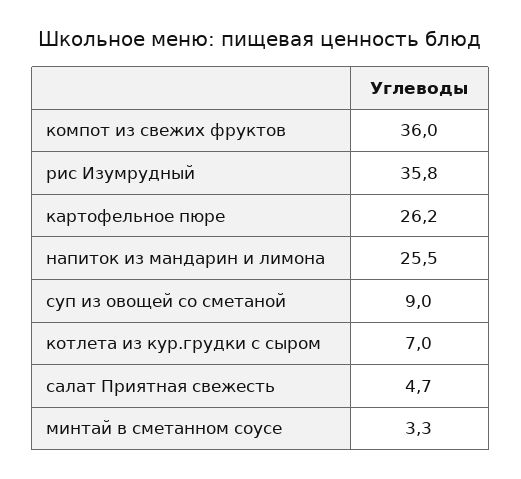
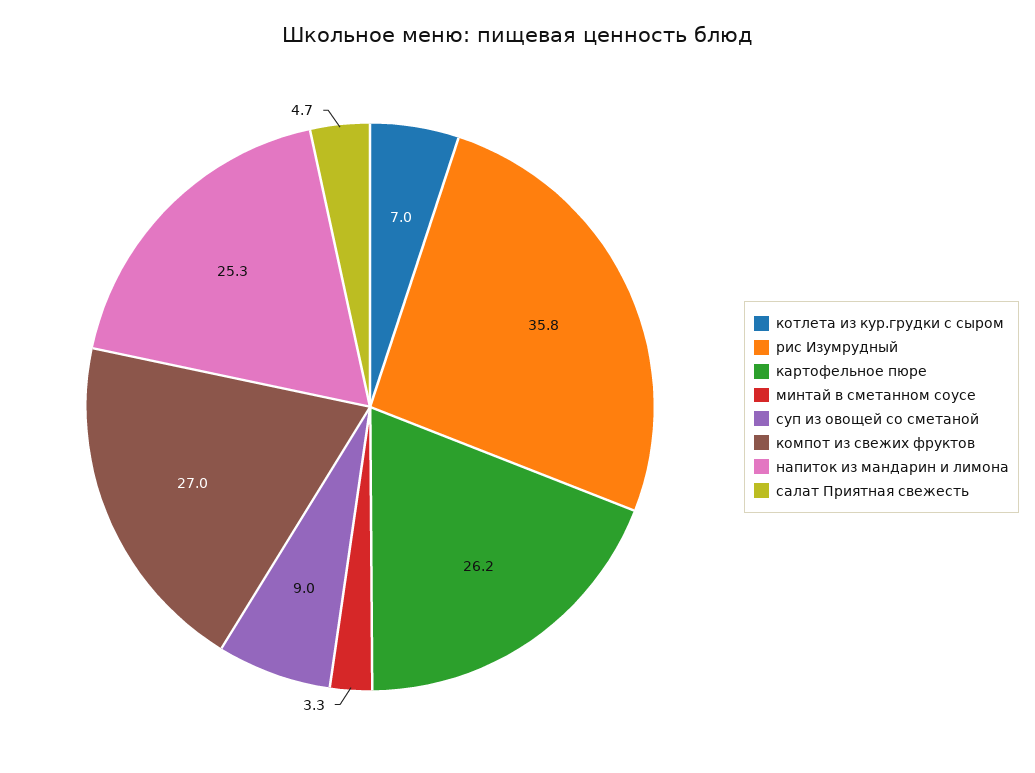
  {
-   "компот из свежих фруктов": 36,
+   "компот из свежих фруктов": 27,
    "рис Изумрудный": 35.8,
    "картофельное пюре": 26.2,
-   "напиток из мандарин и лимона": 25.5,
+   "напиток из мандарин и лимона": 25.3,
    "суп из овощей со сметаной": 9,
    "котлета из кур.грудки с сыром": 7,
    "салат Приятная свежесть": 4.7,
    "минтай в сметанном соусе": 3.3
  }

